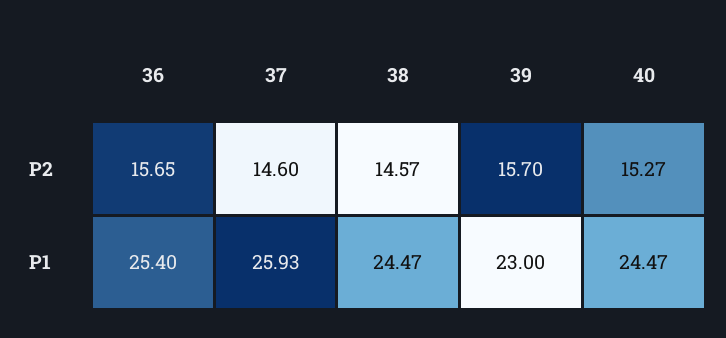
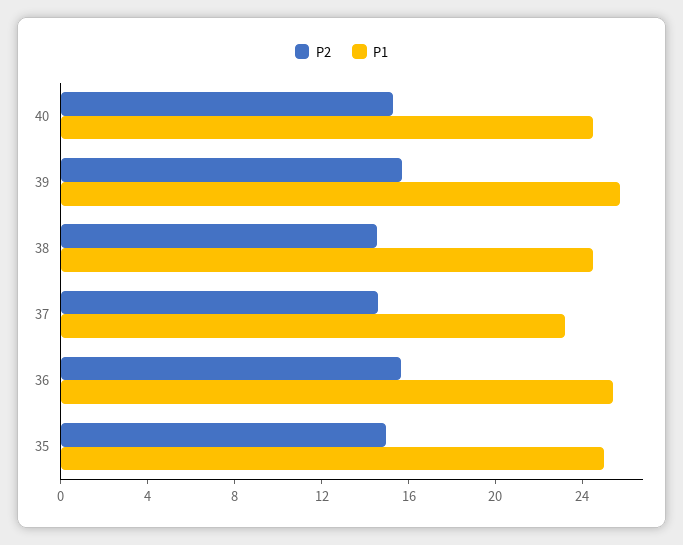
  {
    "P2": {
      "36": 15.65,
      "37": 14.6,
      "38": 14.57,
      "39": 15.7,
-     "40": 15.27
+     "40": 15.27,
+     "35": 15
    },
    "P1": {
      "36": 25.4,
-     "37": 25.93,
+     "37": 23,
      "38": 24.47,
-     "39": 23,
+     "39": 26,
-     "40": 24.47
+     "40": 24.47,
+     "35": 25
    }
  }

